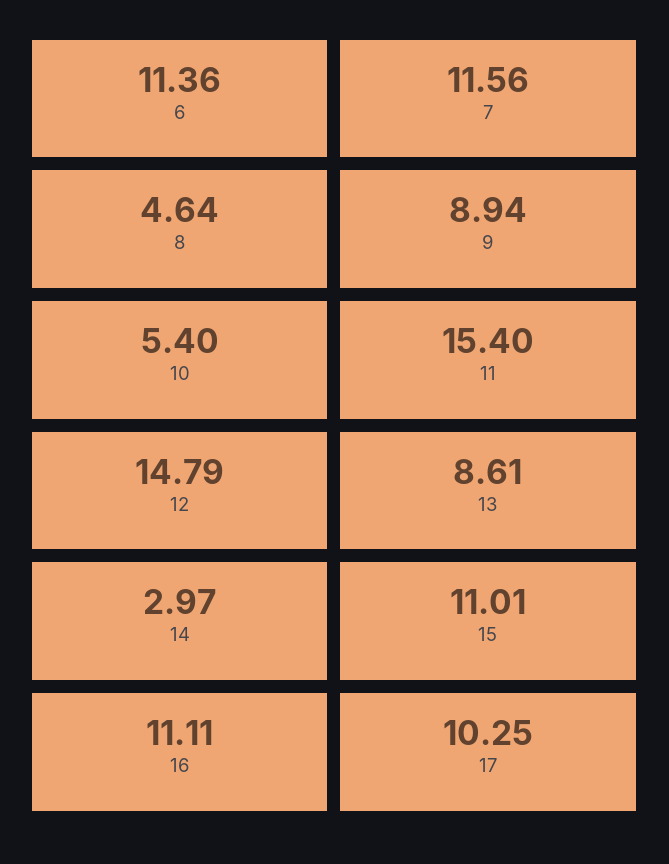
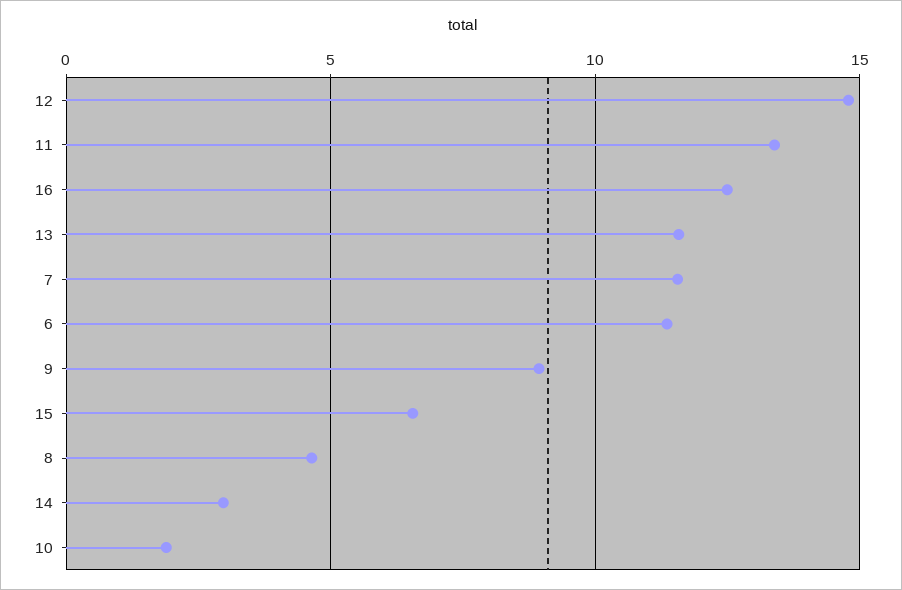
  {
    "6": 11.36,
    "7": 11.56,
    "8": 4.64,
    "9": 8.94,
-   "10": 5.4,
+   "10": 2,
-   "11": 15.4,
+   "11": 13.5,
    "12": 14.79,
-   "13": 8.61,
+   "13": 11.5,
    "14": 2.97,
-   "15": 11.01,
+   "15": 6.5,
-   "16": 11.11,
+   "16": 12.5
-   "17": 10.25
  }

